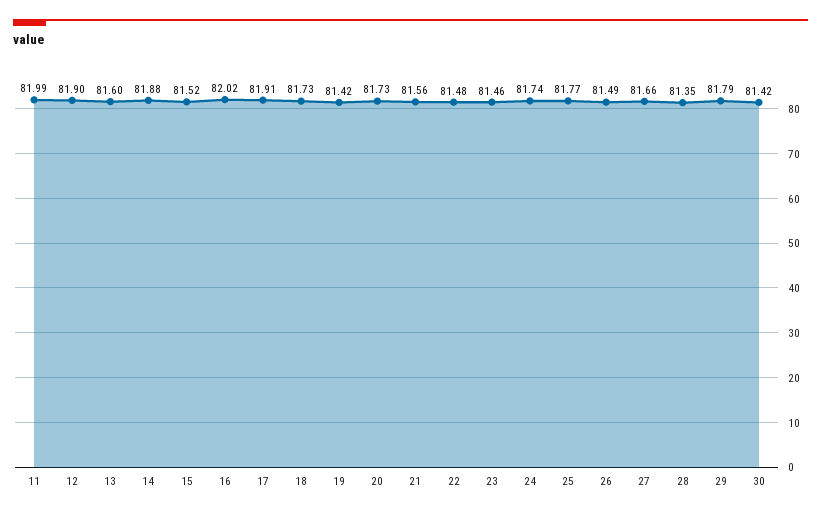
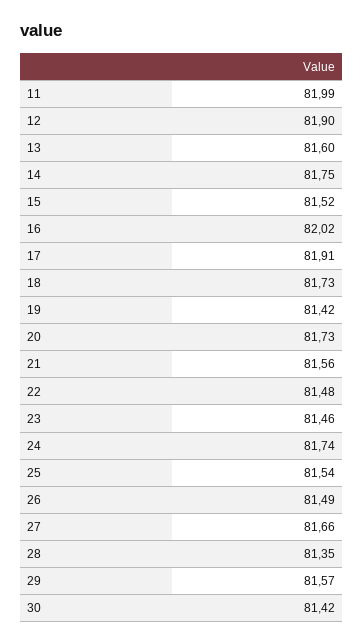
  {
    "11": 81.99,
    "12": 81.9,
    "13": 81.6,
-   "14": 81.88,
+   "14": 81.75,
    "15": 81.52,
    "16": 82.02,
    "17": 81.91,
    "18": 81.73,
    "19": 81.42,
    "20": 81.73,
    "21": 81.56,
    "22": 81.48,
    "23": 81.46,
    "24": 81.74,
-   "25": 81.77,
+   "25": 81.54,
    "26": 81.49,
    "27": 81.66,
    "28": 81.35,
-   "29": 81.79,
+   "29": 81.57,
    "30": 81.42
  }

